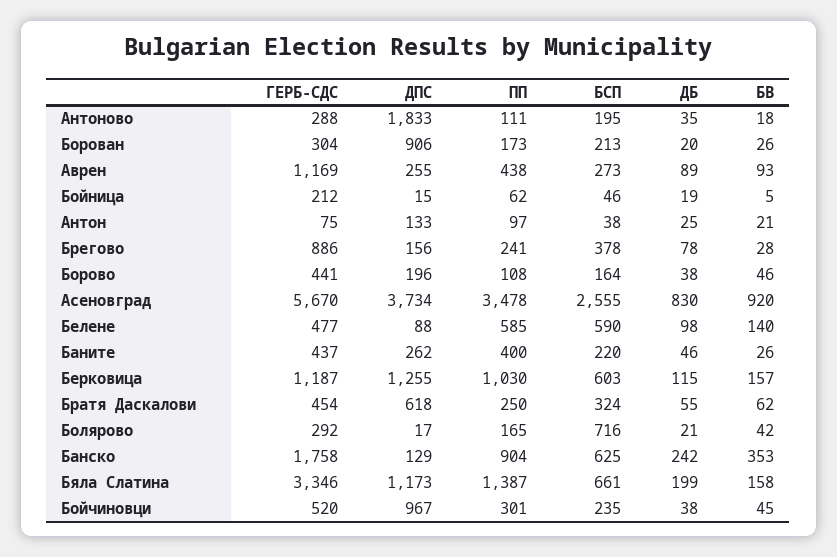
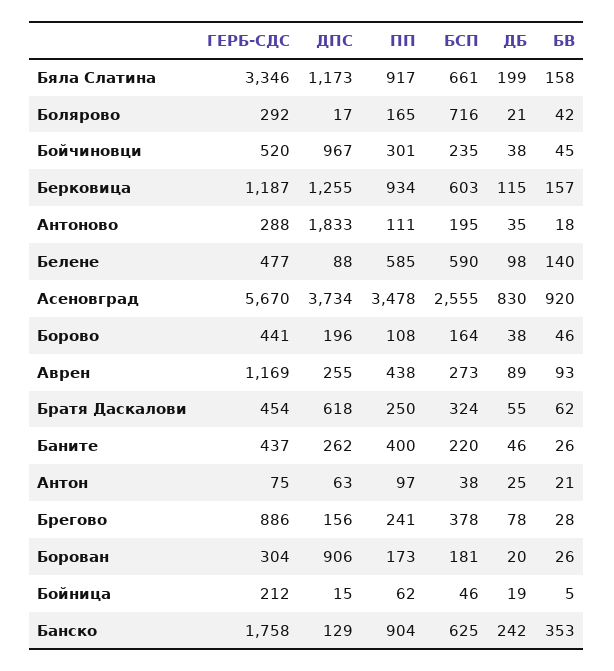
  {
    "ГЕРБ-СДС": {
      "Антоново": 288,
      "Борован": 304,
      "Аврен": 1169,
      "Бойница": 212,
      "Антон": 75,
      "Брегово": 886,
      "Борово": 441,
      "Асеновград": 5670,
      "Белене": 477,
      "Баните": 437,
      "Берковица": 1187,
      "Братя Даскалови": 454,
      "Болярово": 292,
      "Банско": 1758,
      "Бяла Слатина": 3346,
      "Бойчиновци": 520
    },
    "ДПС": {
      "Антоново": 1833,
      "Борован": 906,
      "Аврен": 255,
      "Бойница": 15,
-     "Антон": 133,
+     "Антон": 63,
      "Брегово": 156,
      "Борово": 196,
      "Асеновград": 3734,
      "Белене": 88,
      "Баните": 262,
      "Берковица": 1255,
      "Братя Даскалови": 618,
      "Болярово": 17,
      "Банско": 129,
      "Бяла Слатина": 1173,
      "Бойчиновци": 967
    },
    "ПП": {
      "Антоново": 111,
      "Борован": 173,
      "Аврен": 438,
      "Бойница": 62,
      "Антон": 97,
      "Брегово": 241,
      "Борово": 108,
      "Асеновград": 3478,
      "Белене": 585,
      "Баните": 400,
-     "Берковица": 1030,
+     "Берковица": 934,
      "Братя Даскалови": 250,
      "Болярово": 165,
      "Банско": 904,
-     "Бяла Слатина": 1387,
+     "Бяла Слатина": 917,
      "Бойчиновци": 301
    },
    "БСП": {
      "Антоново": 195,
-     "Борован": 213,
+     "Борован": 181,
      "Аврен": 273,
      "Бойница": 46,
      "Антон": 38,
      "Брегово": 378,
      "Борово": 164,
      "Асеновград": 2555,
      "Белене": 590,
      "Баните": 220,
      "Берковица": 603,
      "Братя Даскалови": 324,
      "Болярово": 716,
      "Банско": 625,
      "Бяла Слатина": 661,
      "Бойчиновци": 235
    },
    "ДБ": {
      "Антоново": 35,
      "Борован": 20,
      "Аврен": 89,
      "Бойница": 19,
      "Антон": 25,
      "Брегово": 78,
      "Борово": 38,
      "Асеновград": 830,
      "Белене": 98,
      "Баните": 46,
      "Берковица": 115,
      "Братя Даскалови": 55,
      "Болярово": 21,
      "Банско": 242,
      "Бяла Слатина": 199,
      "Бойчиновци": 38
    },
    "БВ": {
      "Антоново": 18,
      "Борован": 26,
      "Аврен": 93,
      "Бойница": 5,
      "Антон": 21,
      "Брегово": 28,
      "Борово": 46,
      "Асеновград": 920,
      "Белене": 140,
      "Баните": 26,
      "Берковица": 157,
      "Братя Даскалови": 62,
      "Болярово": 42,
      "Банско": 353,
      "Бяла Слатина": 158,
      "Бойчиновци": 45
    }
  }

